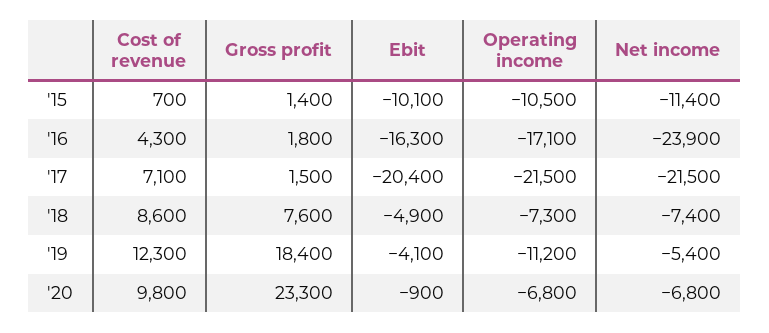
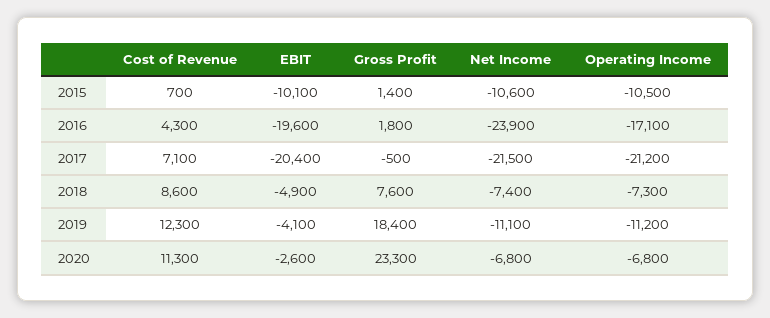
  {
    "Cost of revenue": {
      "'15": 700,
      "'16": 4300,
      "'17": 7100,
      "'18": 8600,
      "'19": 12300,
-     "'20": 9800
+     "'20": 11300
    },
    "Gross profit": {
      "'15": 1400,
      "'16": 1800,
-     "'17": 1500,
+     "'17": -500,
      "'18": 7600,
      "'19": 18400,
      "'20": 23300
    },
    "Ebit": {
      "'15": -10100,
-     "'16": -16300,
+     "'16": -19600,
      "'17": -20400,
      "'18": -4900,
      "'19": -4100,
-     "'20": -900
+     "'20": -2600
    },
    "Operating income": {
      "'15": -10500,
      "'16": -17100,
-     "'17": -21500,
+     "'17": -21200,
      "'18": -7300,
      "'19": -11200,
      "'20": -6800
    },
    "Net income": {
-     "'15": -11400,
+     "'15": -10600,
      "'16": -23900,
      "'17": -21500,
      "'18": -7400,
-     "'19": -5400,
+     "'19": -11100,
      "'20": -6800
    }
  }

